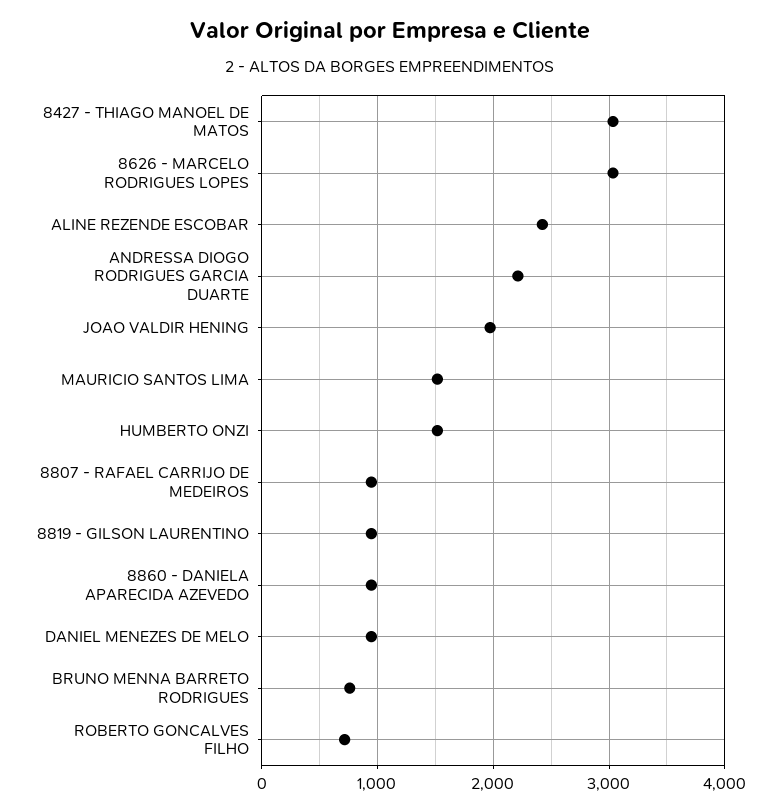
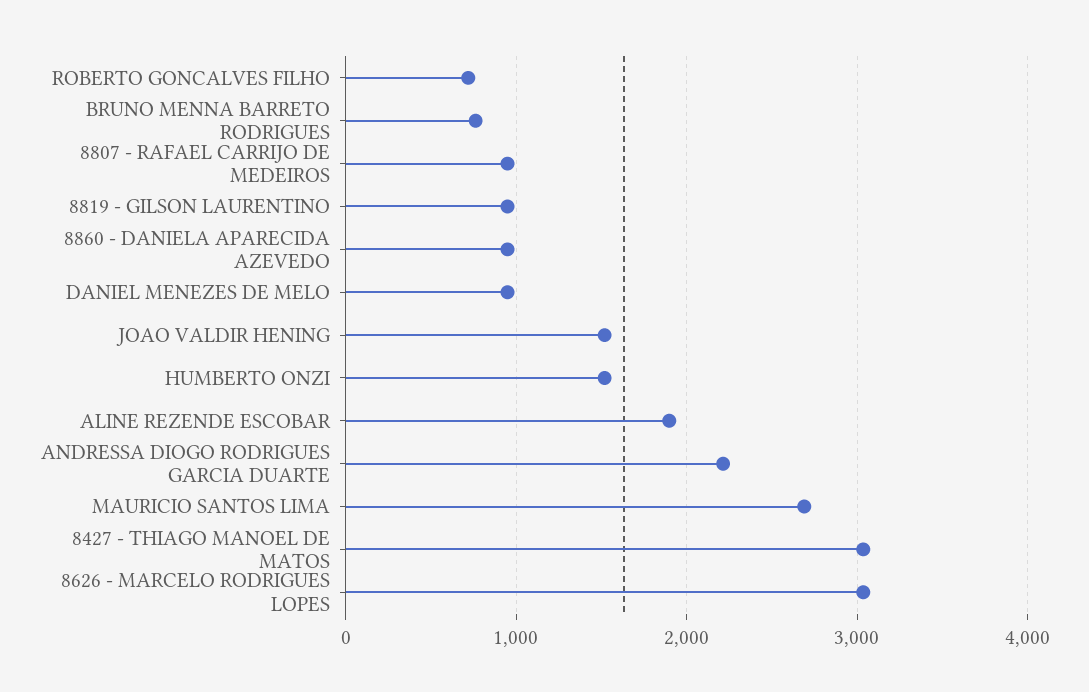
  {
    "8427 - THIAGO MANOEL DE MATOS": 3000,
    "8626 - MARCELO RODRIGUES LOPES": 3000,
-   "ALINE REZENDE ESCOBAR": 2400,
+   "ALINE REZENDE ESCOBAR": 1900,
    "ANDRESSA DIOGO RODRIGUES GARCIA DUARTE": 2200,
-   "JOAO VALDIR HENING": 2000,
+   "JOAO VALDIR HENING": 1500,
-   "MAURICIO SANTOS LIMA": 1500,
+   "MAURICIO SANTOS LIMA": 2700,
    "HUMBERTO ONZI": 1500,
    "8807 - RAFAEL CARRIJO DE MEDEIROS": 900,
    "8819 - GILSON LAURENTINO": 900,
    "8860 - DANIELA APARECIDA AZEVEDO": 900,
    "DANIEL MENEZES DE MELO": 900,
    "BRUNO MENNA BARRETO RODRIGUES": 800,
    "ROBERTO GONCALVES FILHO": 700
  }

